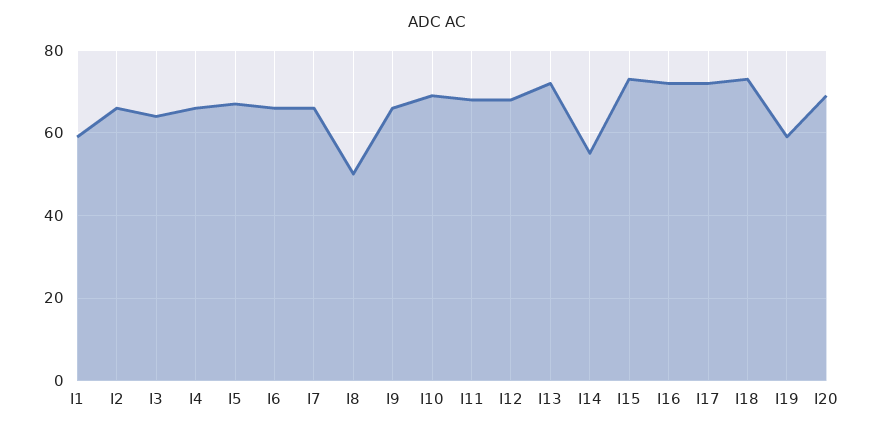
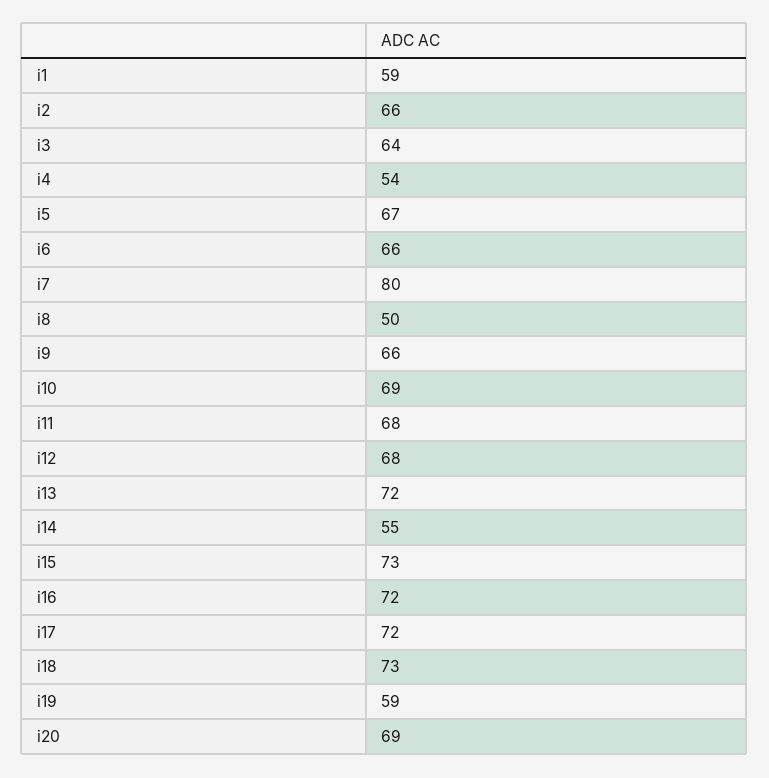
  {
    "I1": 59,
    "I2": 66,
    "I3": 64,
-   "I4": 65,
+   "I4": 54,
    "I5": 67,
    "I6": 66,
-   "I7": 65,
+   "I7": 80,
    "I8": 50,
    "I9": 66,
    "I10": 69,
    "I11": 68,
    "I12": 68,
    "I13": 72,
    "I14": 55,
    "I15": 73,
    "I16": 72,
    "I17": 72,
    "I18": 73,
    "I19": 59,
    "I20": 69
  }

